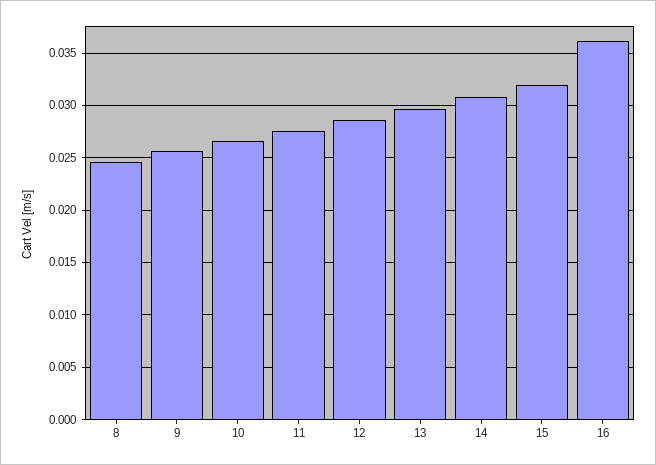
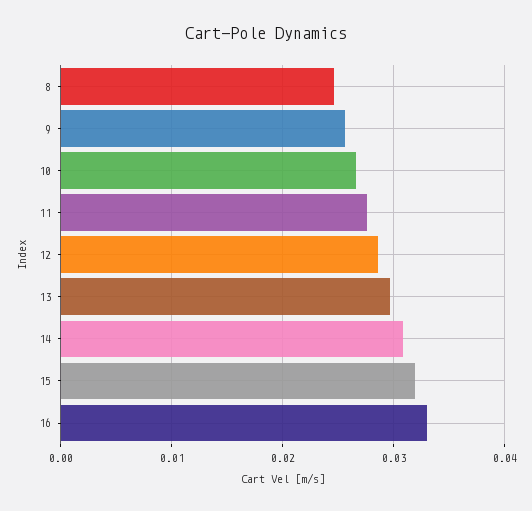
  {
    "8": 0.025,
    "9": 0.026,
    "10": 0.027,
    "11": 0.028,
    "12": 0.029,
    "13": 0.03,
    "14": 0.031,
    "15": 0.032,
-   "16": 0.036
+   "16": 0.033
  }

